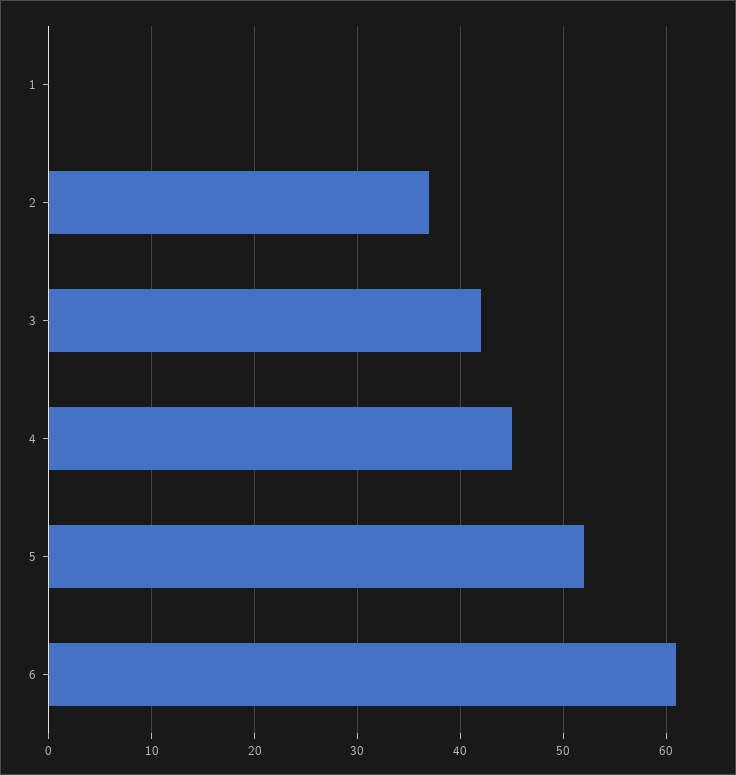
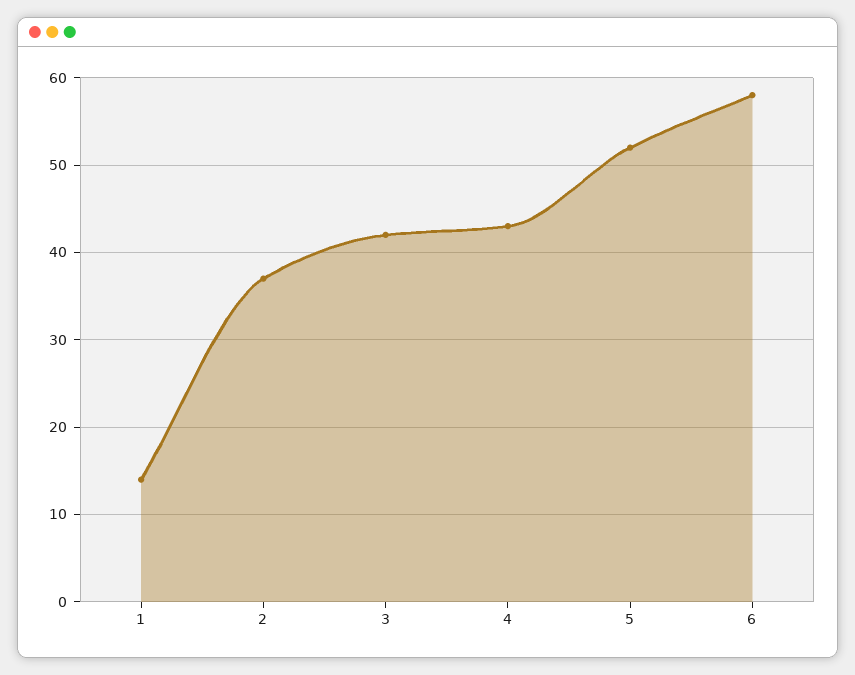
  {
-   "1": 0,
+   "1": 14,
    "2": 37,
    "3": 42,
-   "4": 45,
+   "4": 43,
    "5": 52,
-   "6": 61
+   "6": 58
  }

